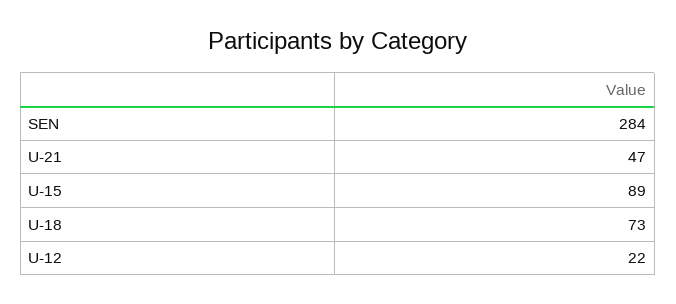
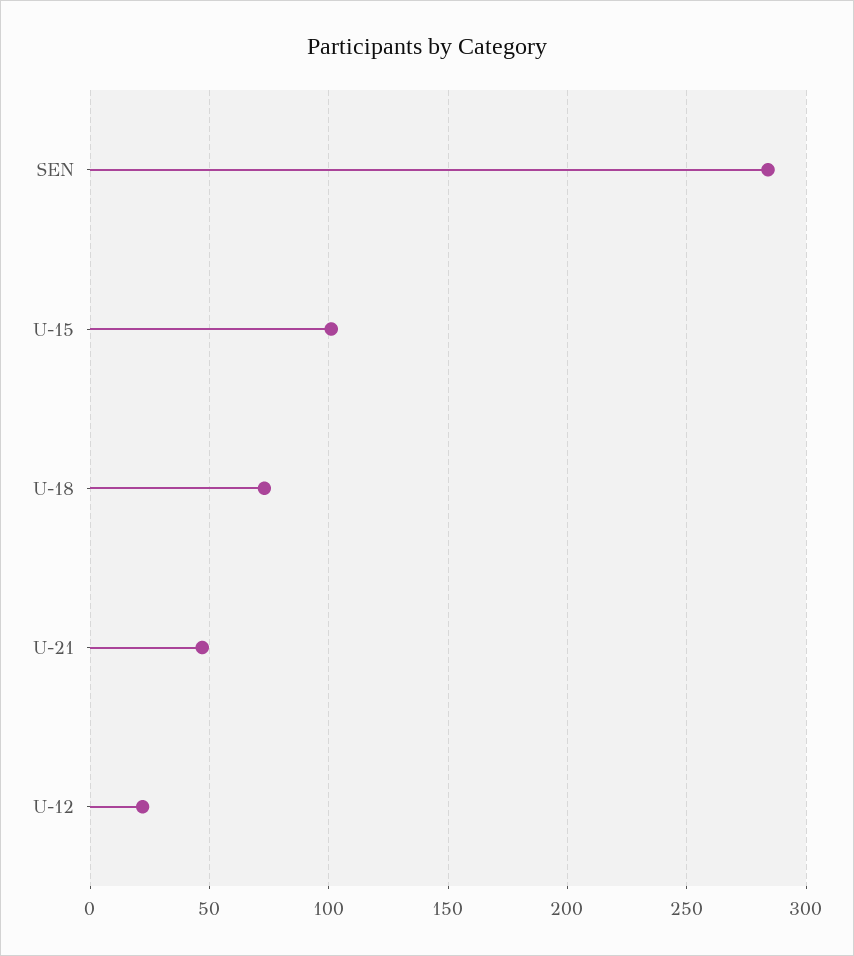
  {
    "SEN": 284,
    "U-21": 47,
-   "U-15": 89,
+   "U-15": 100,
    "U-18": 73,
    "U-12": 22
  }

